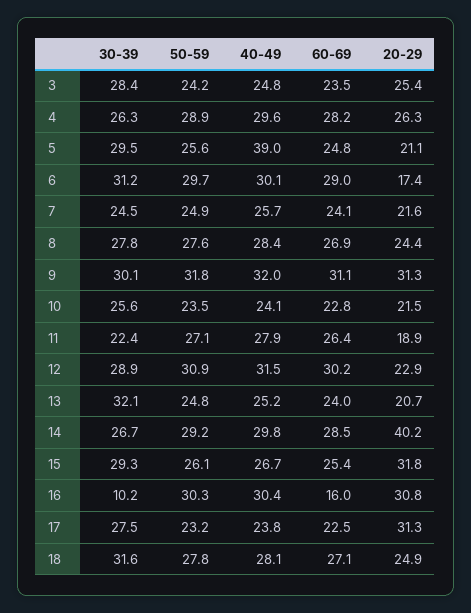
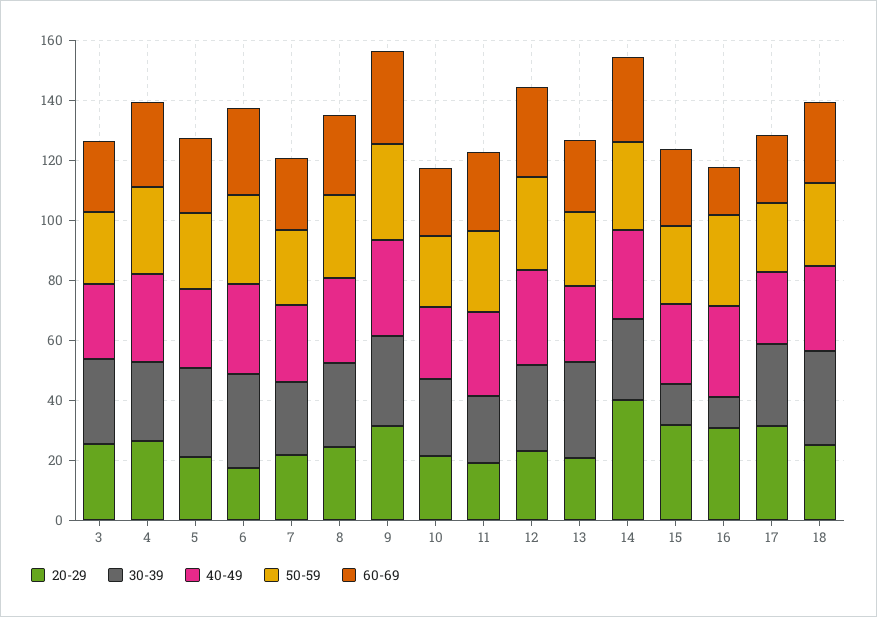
  {
    "30-39": {
      "3": 28.4,
      "4": 26.3,
      "5": 29.5,
      "6": 31.2,
      "7": 24.5,
      "8": 27.8,
      "9": 30.1,
      "10": 25.6,
      "11": 22.4,
      "12": 28.9,
      "13": 32.1,
      "14": 26.7,
-     "15": 29.3,
+     "15": 15,
      "16": 10.2,
      "17": 27.5,
      "18": 31.6
    },
    "50-59": {
      "3": 24.2,
      "4": 28.9,
      "5": 25.6,
      "6": 29.7,
      "7": 24.9,
      "8": 27.6,
      "9": 31.8,
      "10": 23.5,
      "11": 27.1,
      "12": 30.9,
      "13": 24.8,
      "14": 29.2,
      "15": 26.1,
      "16": 30.3,
      "17": 23.2,
      "18": 27.8
    },
    "40-49": {
      "3": 24.8,
      "4": 29.6,
-     "5": 39,
+     "5": 25,
      "6": 30.1,
      "7": 25.7,
      "8": 28.4,
      "9": 32,
      "10": 24.1,
      "11": 27.9,
      "12": 31.5,
      "13": 25.2,
      "14": 29.8,
      "15": 26.7,
      "16": 30.4,
      "17": 23.8,
      "18": 28.1
    },
    "60-69": {
      "3": 23.5,
      "4": 28.2,
      "5": 24.8,
      "6": 29,
      "7": 24.1,
      "8": 26.9,
      "9": 31.1,
      "10": 22.8,
      "11": 26.4,
      "12": 30.2,
      "13": 24,
      "14": 28.5,
      "15": 25.4,
      "16": 16,
      "17": 22.5,
      "18": 27.1
    },
    "20-29": {
      "3": 25.4,
      "4": 26.3,
      "5": 21.1,
      "6": 17.4,
      "7": 21.6,
      "8": 24.4,
      "9": 31.3,
      "10": 21.5,
      "11": 18.9,
      "12": 22.9,
      "13": 20.7,
      "14": 40.2,
      "15": 31.8,
      "16": 30.8,
      "17": 31.3,
      "18": 24.9
    }
  }

